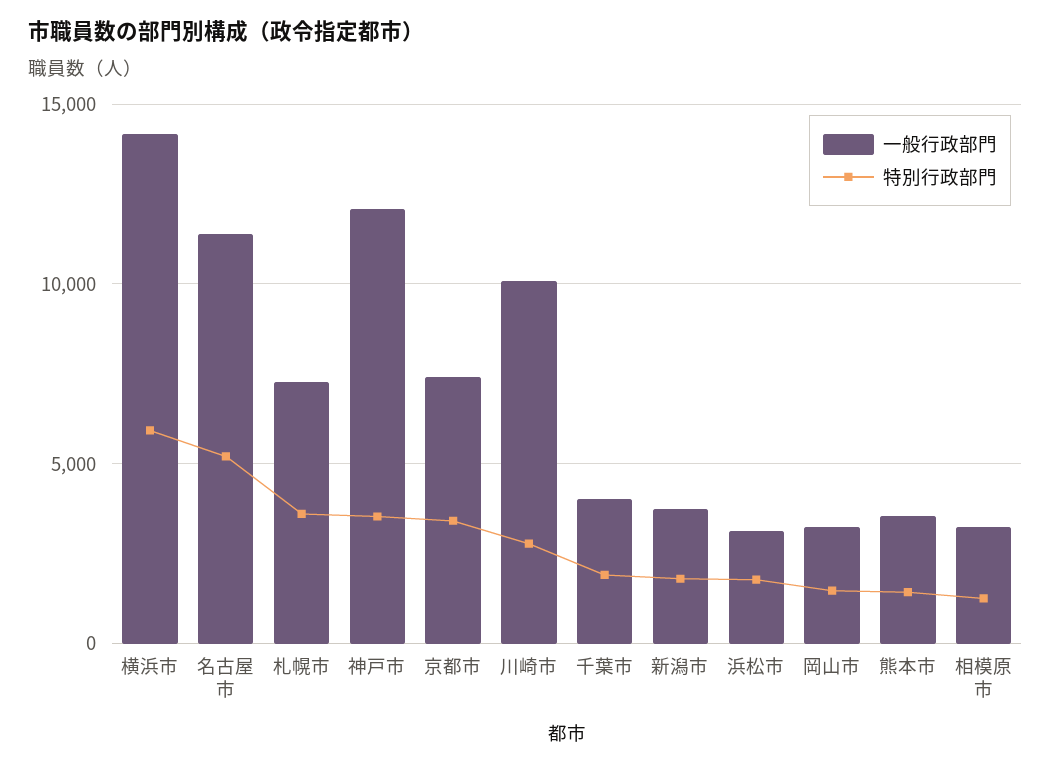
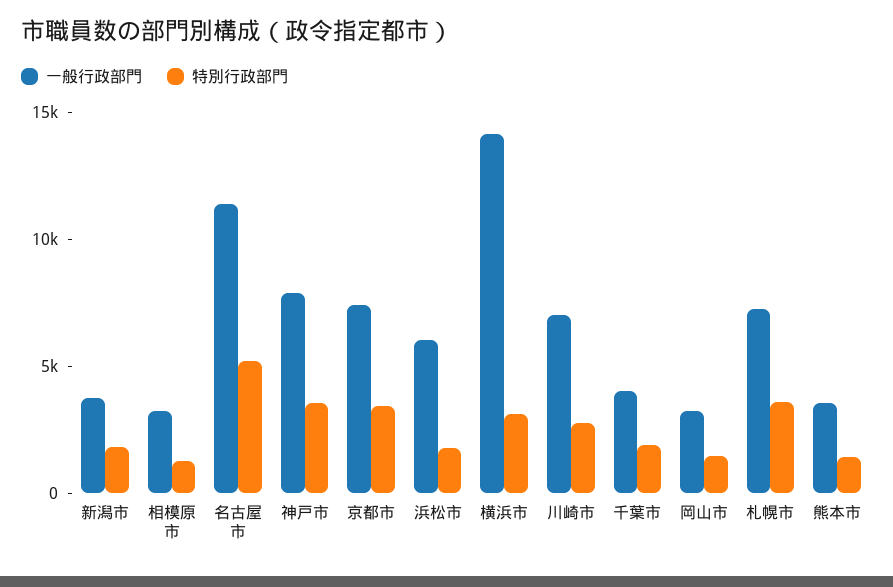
  {
    "一般行政部門": {
      "横浜市": 14000,
      "名古屋市": 11500,
      "札幌市": 7500,
-     "神戸市": 12000,
+     "神戸市": 8000,
      "京都市": 7500,
-     "川崎市": 10000,
+     "川崎市": 7000,
      "千葉市": 4000,
      "新潟市": 3500,
-     "浜松市": 3000,
+     "浜松市": 6000,
      "岡山市": 3000,
      "熊本市": 3500,
      "相模原市": 3000
    },
    "特別行政部門": {
-     "横浜市": 6000,
+     "横浜市": 3000,
      "名古屋市": 5000,
      "札幌市": 3500,
      "神戸市": 3500,
      "京都市": 3500,
      "川崎市": 3000,
      "千葉市": 2000,
      "新潟市": 2000,
      "浜松市": 2000,
      "岡山市": 1500,
      "熊本市": 1500,
      "相模原市": 1500
    }
  }

